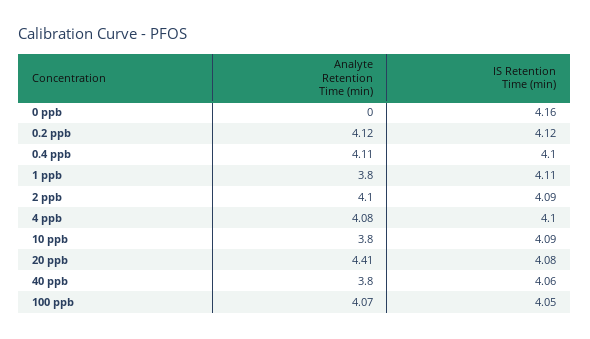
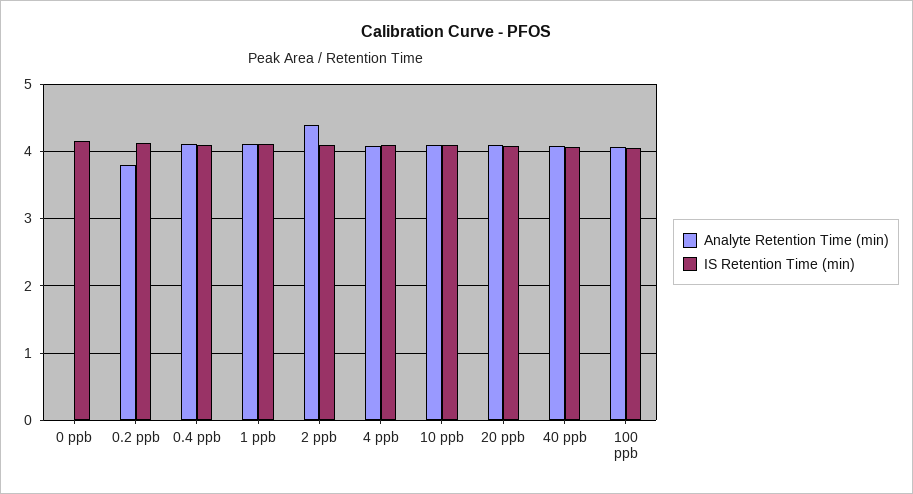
  {
    "Analyte Retention Time (min)": {
      "0 ppb": 0,
-     "0.2 ppb": 4.12,
+     "0.2 ppb": 3.8,
      "0.4 ppb": 4.11,
-     "1 ppb": 3.8,
+     "1 ppb": 4.1,
-     "2 ppb": 4.1,
+     "2 ppb": 4.4,
      "4 ppb": 4.08,
-     "10 ppb": 3.8,
+     "10 ppb": 4.1,
-     "20 ppb": 4.41,
+     "20 ppb": 4.1,
-     "40 ppb": 3.8,
+     "40 ppb": 4.1,
      "100 ppb": 4.07
    },
    "IS Retention Time (min)": {
      "0 ppb": 4.16,
      "0.2 ppb": 4.12,
      "0.4 ppb": 4.1,
      "1 ppb": 4.11,
      "2 ppb": 4.09,
      "4 ppb": 4.1,
      "10 ppb": 4.09,
      "20 ppb": 4.08,
      "40 ppb": 4.06,
      "100 ppb": 4.05
    }
  }

